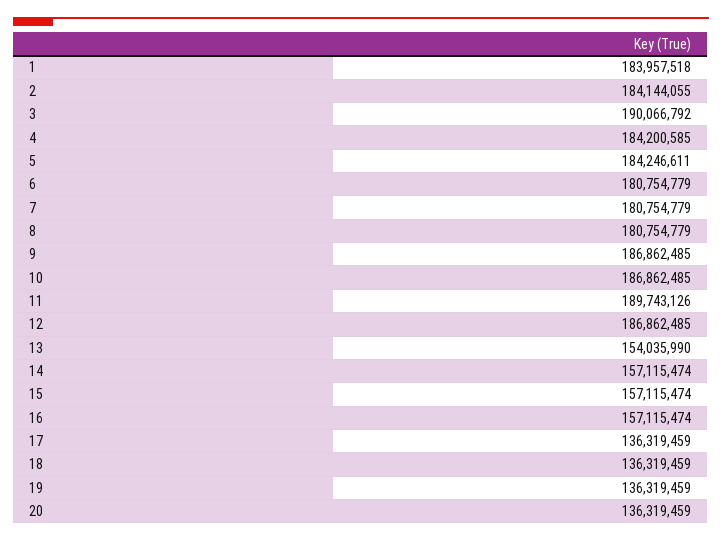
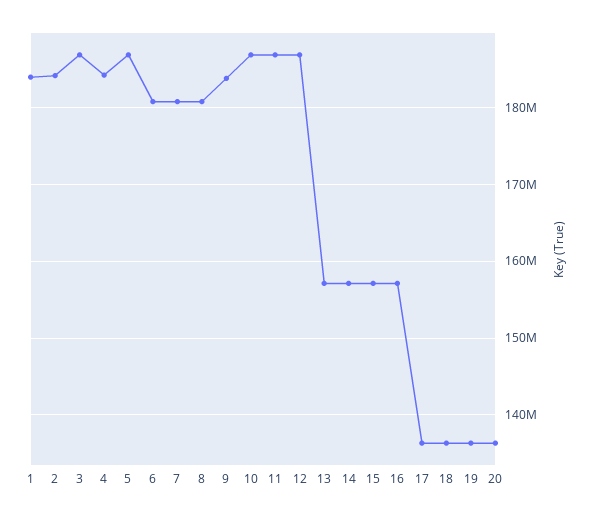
  {
    "1": 183957518,
    "2": 184144055,
-   "3": 190066792,
+   "3": 187000000,
    "4": 184200585,
-   "5": 184246611,
+   "5": 187000000,
    "6": 180754779,
    "7": 180754779,
    "8": 180754779,
-   "9": 186862485,
+   "9": 184000000,
    "10": 186862485,
-   "11": 189743126,
+   "11": 187000000,
    "12": 186862485,
-   "13": 154035990,
+   "13": 157000000,
    "14": 157115474,
    "15": 157115474,
    "16": 157115474,
    "17": 136319459,
    "18": 136319459,
    "19": 136319459,
    "20": 136319459
  }

